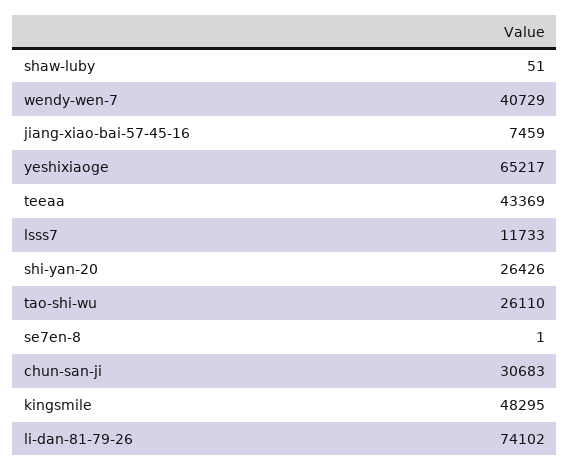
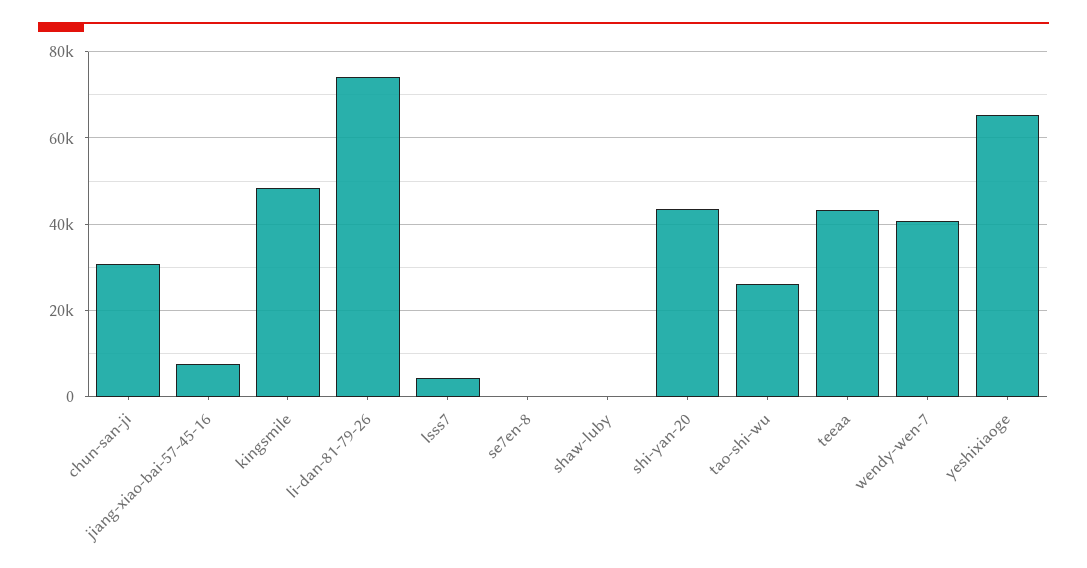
  {
    "shaw-luby": 51,
    "wendy-wen-7": 40729,
    "jiang-xiao-bai-57-45-16": 7459,
    "yeshixiaoge": 65217,
    "teeaa": 43369,
-   "lsss7": 11733,
+   "lsss7": 4000,
-   "shi-yan-20": 26426,
+   "shi-yan-20": 44000,
    "tao-shi-wu": 26110,
    "se7en-8": 1,
    "chun-san-ji": 30683,
    "kingsmile": 48295,
    "li-dan-81-79-26": 74102
  }

